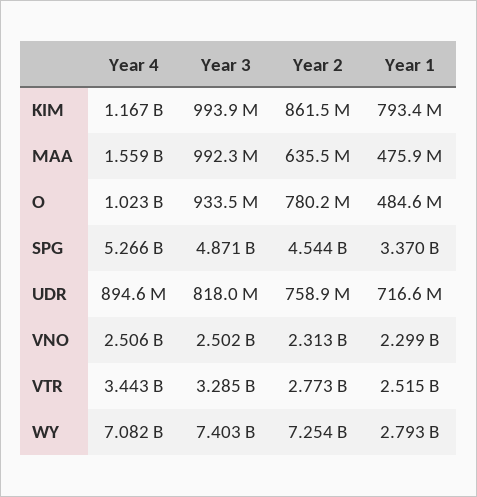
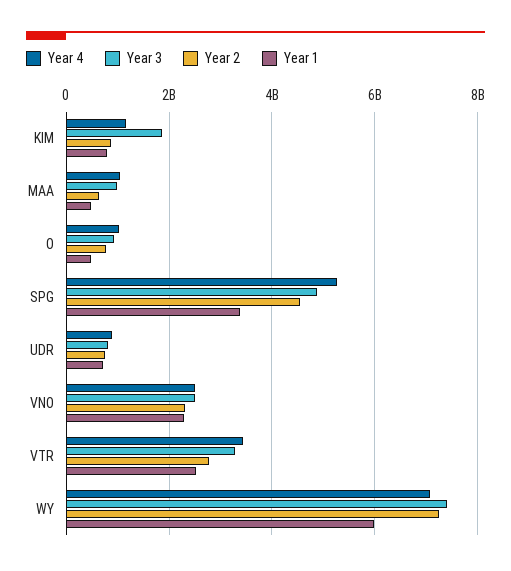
  {
    "Year 4": {
      "KIM": 1167000000,
-     "MAA": 1559000000,
+     "MAA": 1000000000,
      "O": 1023000000,
      "SPG": 5266000000,
      "UDR": 894600000,
      "VNO": 2506000000,
      "VTR": 3443000000,
      "WY": 7082000000
    },
    "Year 3": {
-     "KIM": 993900000,
+     "KIM": 1800000000,
      "MAA": 992300000,
      "O": 933500000,
      "SPG": 4871000000,
      "UDR": 818000000,
      "VNO": 2502000000,
      "VTR": 3285000000,
      "WY": 7403000000
    },
    "Year 2": {
      "KIM": 861500000,
      "MAA": 635500000,
      "O": 780200000,
      "SPG": 4544000000,
      "UDR": 758900000,
      "VNO": 2313000000,
      "VTR": 2773000000,
      "WY": 7254000000
    },
    "Year 1": {
      "KIM": 793400000,
      "MAA": 475900000,
      "O": 484600000,
      "SPG": 3370000000,
      "UDR": 716600000,
      "VNO": 2299000000,
      "VTR": 2515000000,
-     "WY": 2793000000
+     "WY": 6000000000
    }
  }

